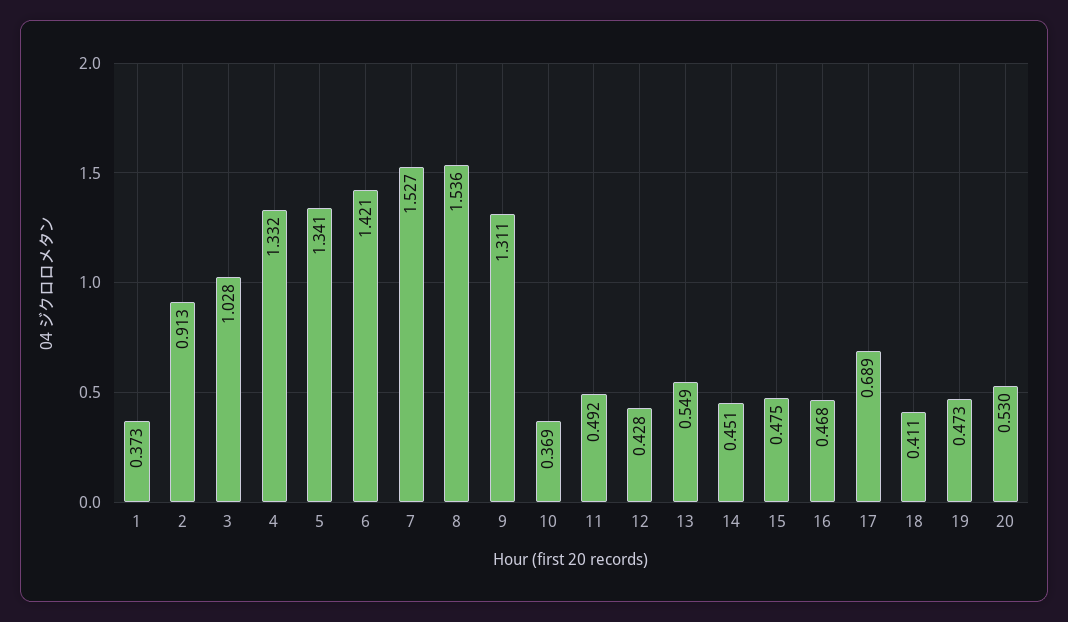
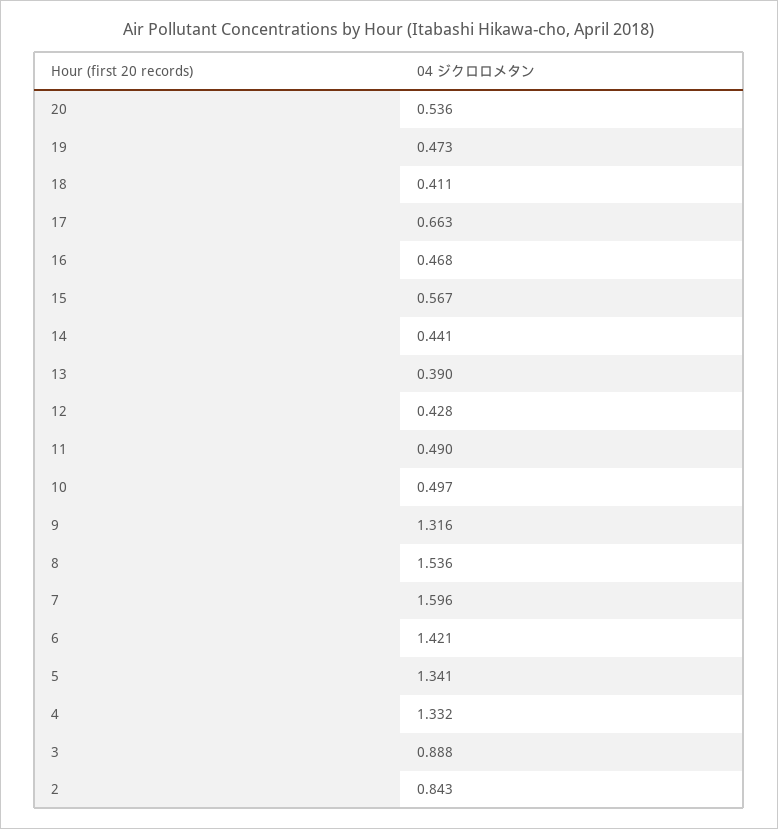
  {
-   "1": 0.373,
-   "2": 0.913,
+   "2": 0.843,
-   "3": 1.028,
+   "3": 0.888,
    "4": 1.332,
    "5": 1.341,
    "6": 1.421,
-   "7": 1.527,
+   "7": 1.596,
    "8": 1.536,
-   "9": 1.311,
+   "9": 1.316,
-   "10": 0.369,
+   "10": 0.497,
-   "11": 0.492,
+   "11": 0.49,
    "12": 0.428,
-   "13": 0.549,
+   "13": 0.39,
-   "14": 0.451,
+   "14": 0.441,
-   "15": 0.475,
+   "15": 0.567,
    "16": 0.468,
-   "17": 0.689,
+   "17": 0.663,
    "18": 0.411,
    "19": 0.473,
-   "20": 0.53
+   "20": 0.536
  }

